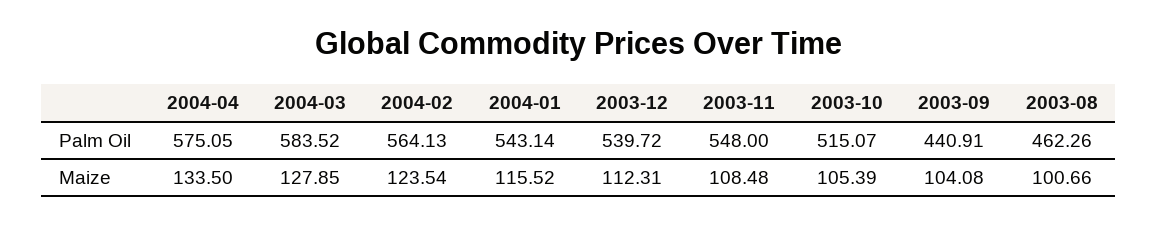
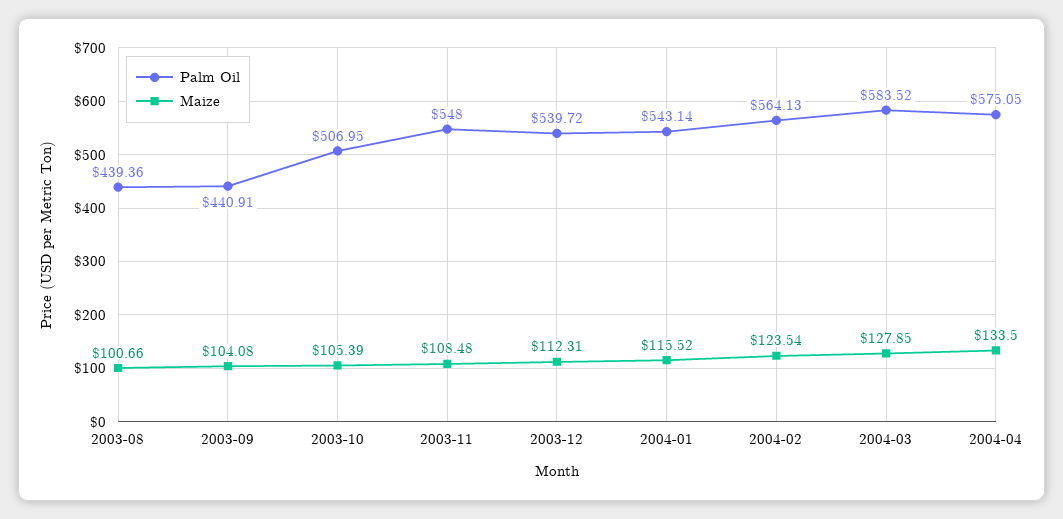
  {
    "Palm Oil": {
      "2004-04": 575.05,
      "2004-03": 583.52,
      "2004-02": 564.13,
      "2004-01": 543.14,
      "2003-12": 539.72,
      "2003-11": 548,
-     "2003-10": 515.07,
+     "2003-10": 506.95,
      "2003-09": 440.91,
-     "2003-08": 462.26
+     "2003-08": 439.36
    },
    "Maize": {
      "2004-04": 133.5,
      "2004-03": 127.85,
      "2004-02": 123.54,
      "2004-01": 115.52,
      "2003-12": 112.31,
      "2003-11": 108.48,
      "2003-10": 105.39,
      "2003-09": 104.08,
      "2003-08": 100.66
    }
  }

